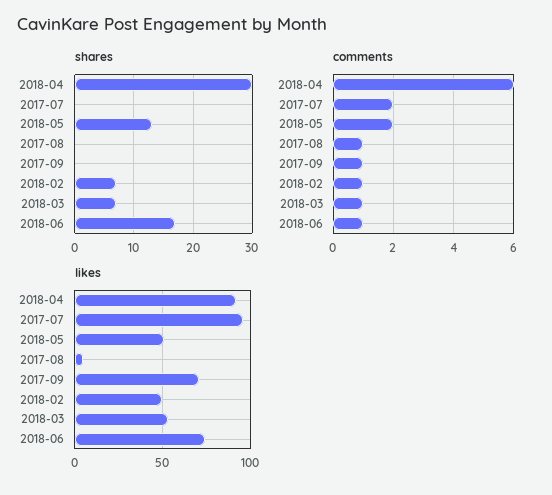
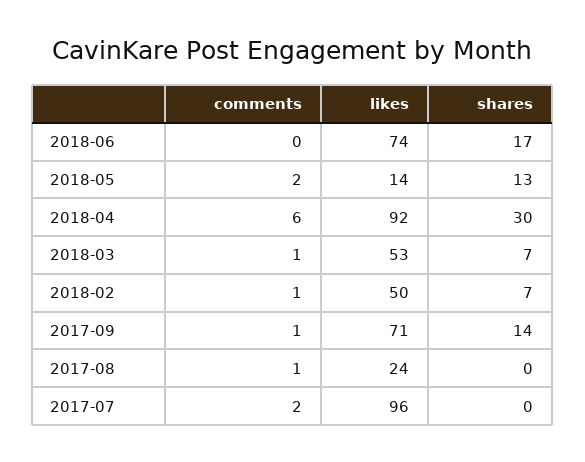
  {
    "shares": {
      "2018-04": 30,
      "2017-07": 0,
      "2018-05": 13,
      "2017-08": 0,
-     "2017-09": 0,
+     "2017-09": 14,
      "2018-02": 7,
      "2018-03": 7,
      "2018-06": 17
    },
    "comments": {
      "2018-04": 6,
      "2017-07": 2,
      "2018-05": 2,
      "2017-08": 1,
      "2017-09": 1,
      "2018-02": 1,
      "2018-03": 1,
-     "2018-06": 1
+     "2018-06": 0
    },
    "likes": {
      "2018-04": 92,
      "2017-07": 96,
-     "2018-05": 50,
+     "2018-05": 14,
-     "2017-08": 5,
+     "2017-08": 24,
      "2017-09": 71,
      "2018-02": 50,
      "2018-03": 53,
      "2018-06": 74
    }
  }

